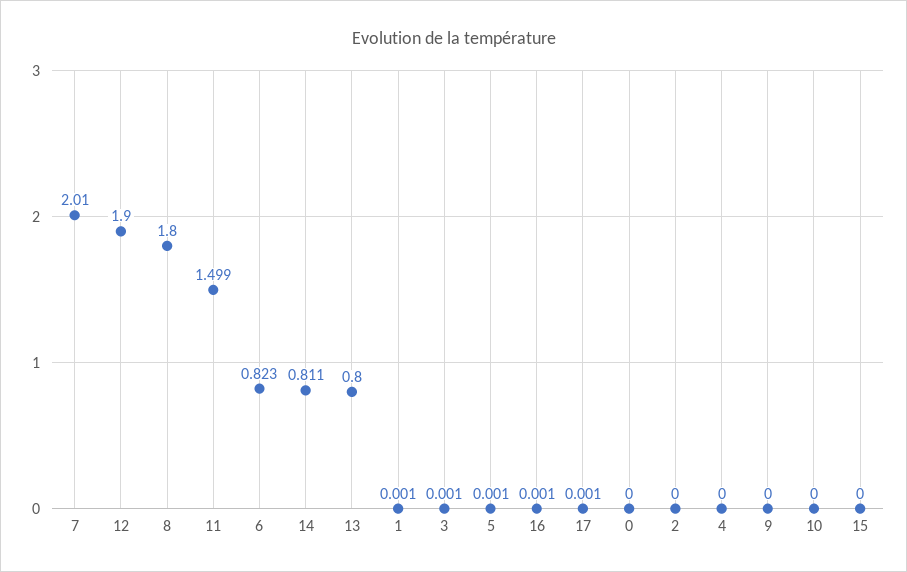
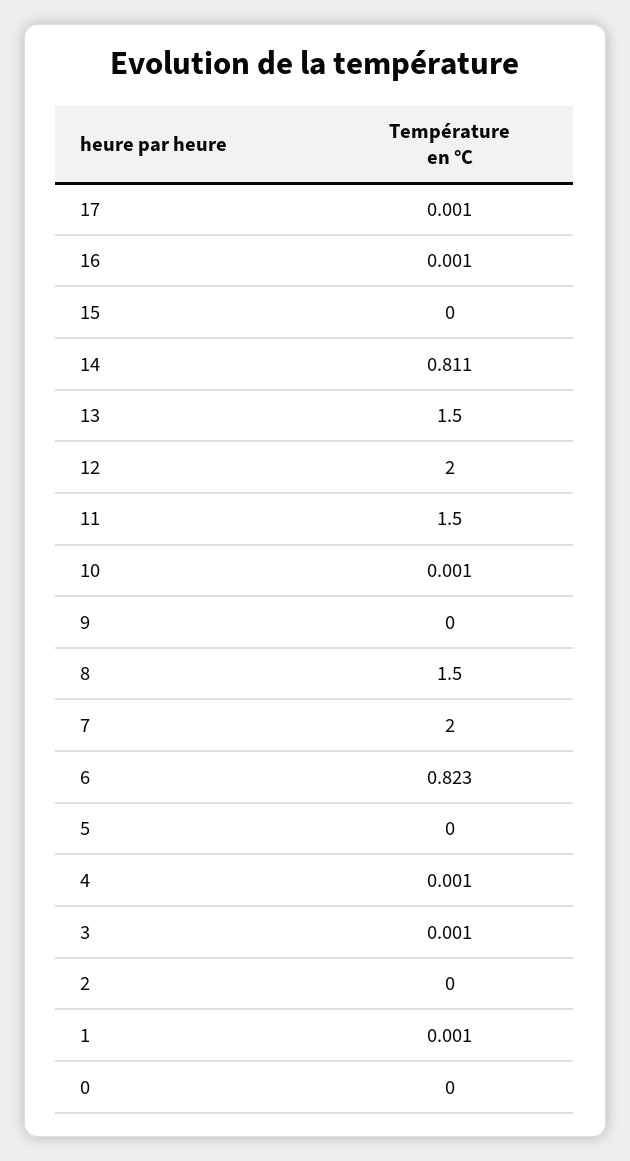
  {
-   "7": 2.01,
+   "7": 2,
-   "12": 1.9,
+   "12": 2,
-   "8": 1.8,
+   "8": 1.5,
-   "11": 1.499,
+   "11": 1.5,
    "6": 0.823,
    "14": 0.811,
-   "13": 0.8,
+   "13": 1.5,
    "1": 0.001,
    "3": 0.001,
-   "5": 0.001,
+   "5": 0,
    "16": 0.001,
    "17": 0.001,
    "0": 0,
    "2": 0,
-   "4": 0,
+   "4": 0.001,
    "9": 0,
-   "10": 0,
+   "10": 0.001,
    "15": 0
  }

